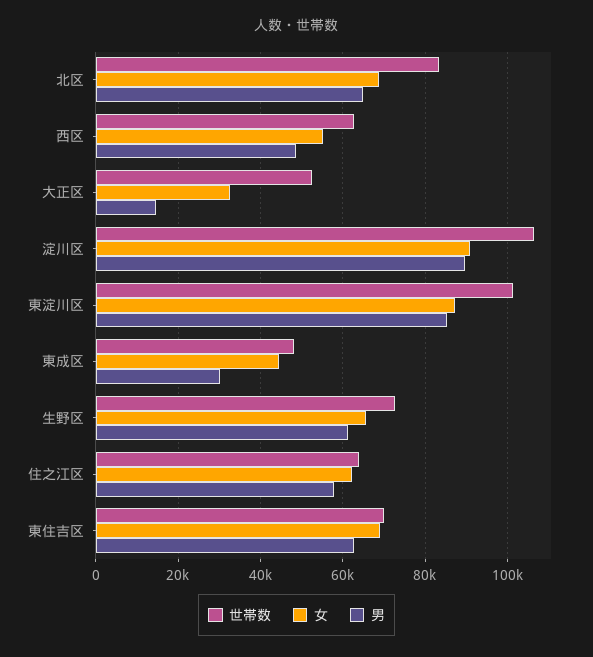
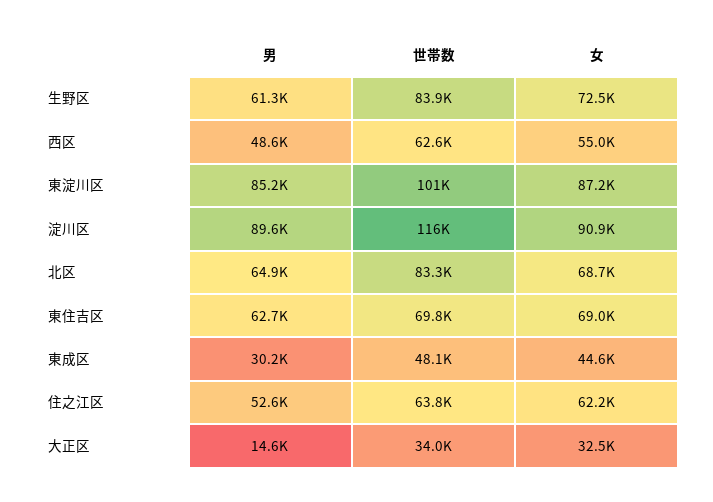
  {
    "世帯数": {
      "北区": 83300,
      "西区": 62600,
-     "大正区": 52000,
+     "大正区": 34000,
-     "淀川区": 106000,
+     "淀川区": 116000,
      "東淀川区": 101000,
      "東成区": 48100,
-     "生野区": 72000,
+     "生野区": 83900,
      "住之江区": 63800,
      "東住吉区": 69800
    },
    "女": {
      "北区": 68700,
      "西区": 55000,
      "大正区": 32500,
      "淀川区": 90900,
      "東淀川区": 87200,
      "東成区": 44600,
-     "生野区": 66000,
+     "生野区": 72500,
      "住之江区": 62200,
      "東住吉区": 69000
    },
    "男": {
      "北区": 64900,
      "西区": 48600,
      "大正区": 14600,
      "淀川区": 89600,
      "東淀川区": 85200,
      "東成区": 30200,
      "生野区": 61300,
-     "住之江区": 58000,
+     "住之江区": 52600,
      "東住吉区": 62700
    }
  }

